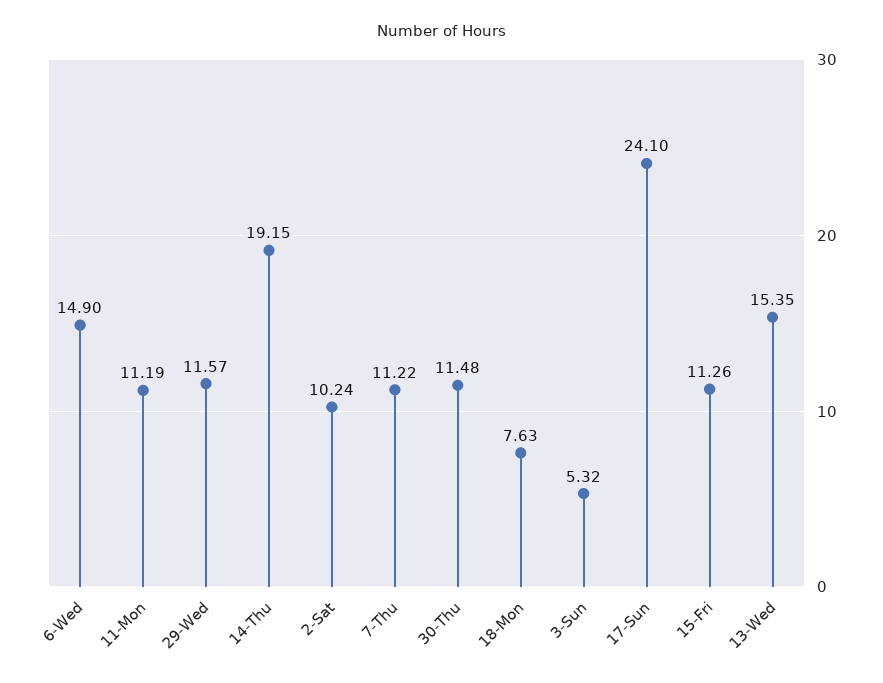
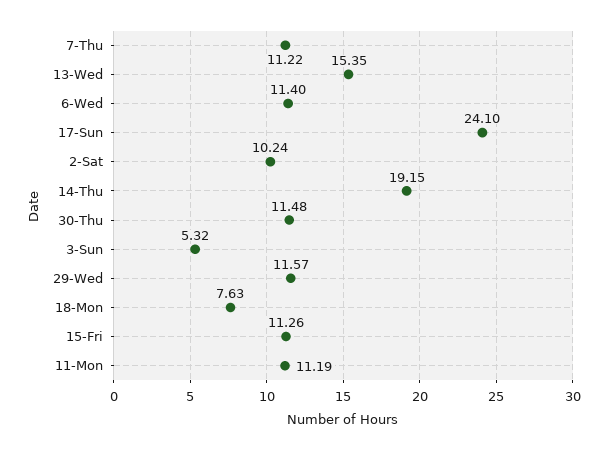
  {
-   "6-Wed": 14.9,
+   "6-Wed": 11.4,
    "11-Mon": 11.19,
    "29-Wed": 11.57,
    "14-Thu": 19.15,
    "2-Sat": 10.24,
    "7-Thu": 11.22,
    "30-Thu": 11.48,
    "18-Mon": 7.63,
    "3-Sun": 5.32,
    "17-Sun": 24.1,
    "15-Fri": 11.26,
    "13-Wed": 15.35
  }

